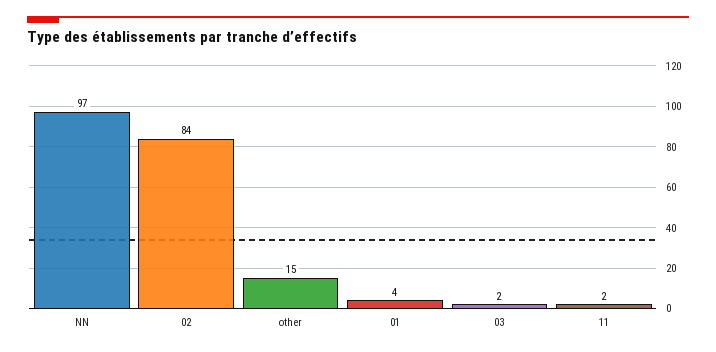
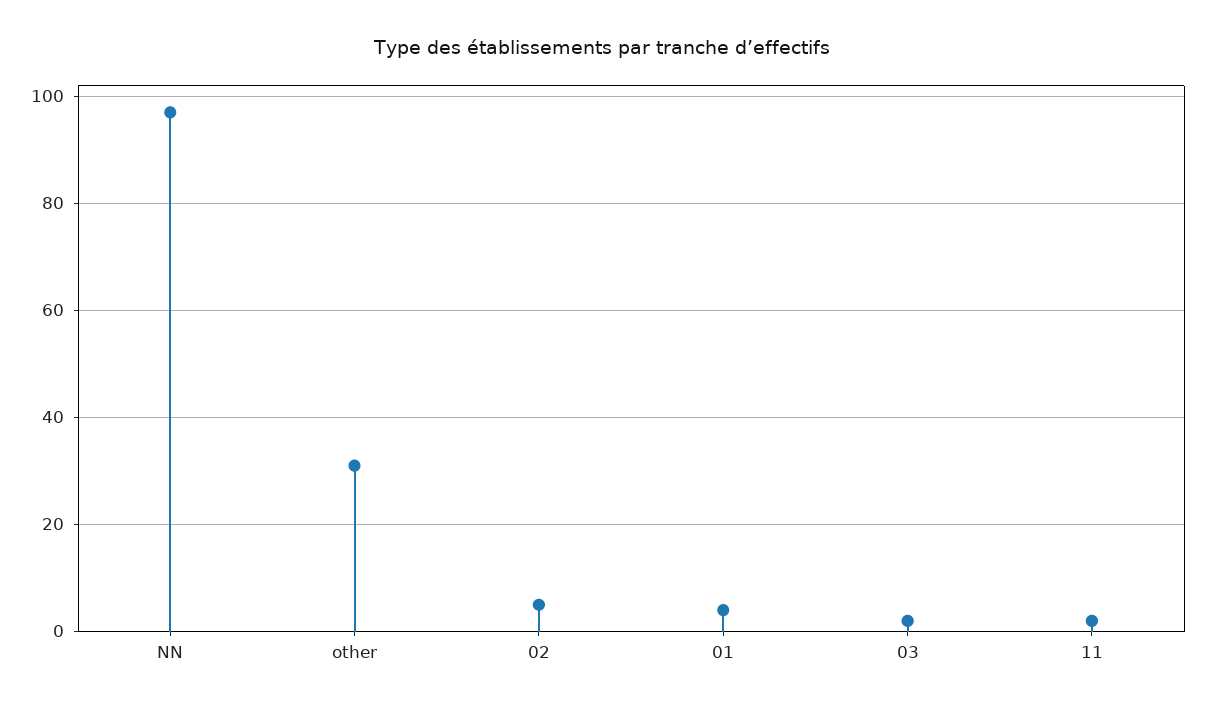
  {
    "NN": 97,
-   "02": 84,
+   "02": 5,
-   "other": 15,
+   "other": 30,
    "01": 4,
    "03": 2,
    "11": 2
  }

